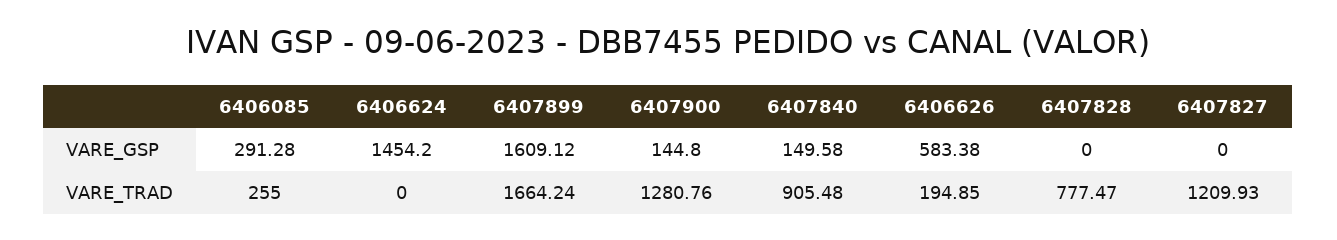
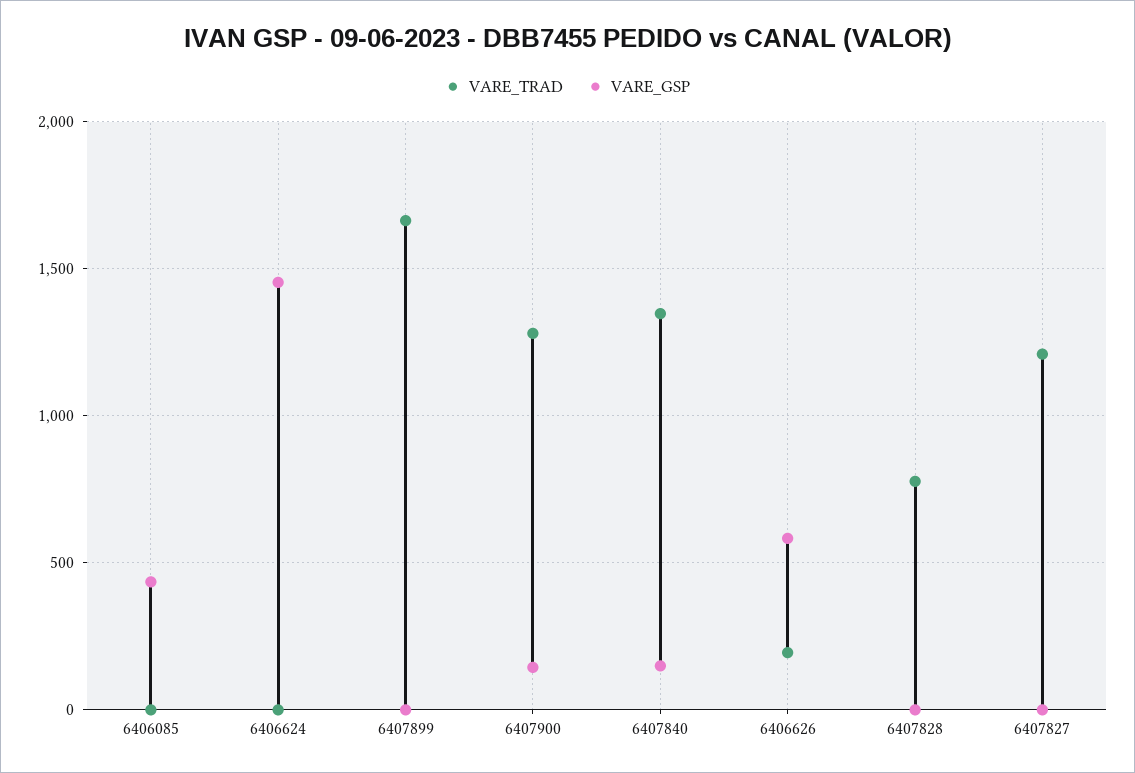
  {
    "VARE_GSP": {
-     "6406085": 291.28,
+     "6406085": 450,
      "6406624": 1454.2,
-     "6407899": 1609.12,
+     "6407899": 0,
      "6407900": 144.8,
      "6407840": 149.58,
      "6406626": 583.38,
      "6407828": 0,
      "6407827": 0
    },
    "VARE_TRAD": {
-     "6406085": 255,
+     "6406085": 0,
      "6406624": 0,
      "6407899": 1664.24,
      "6407900": 1280.76,
-     "6407840": 905.48,
+     "6407840": 1350,
      "6406626": 194.85,
      "6407828": 777.47,
      "6407827": 1209.93
    }
  }

